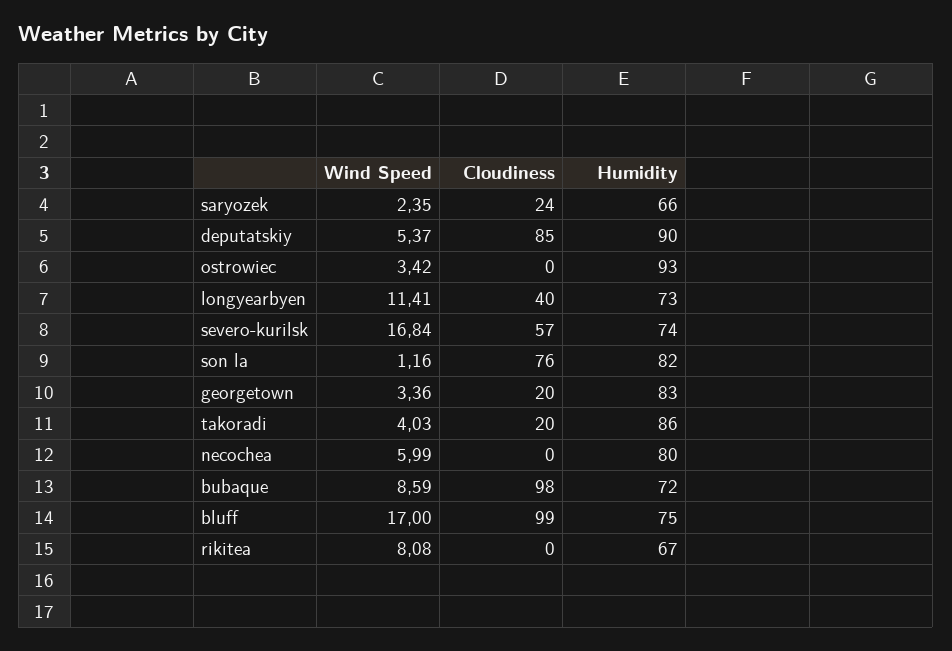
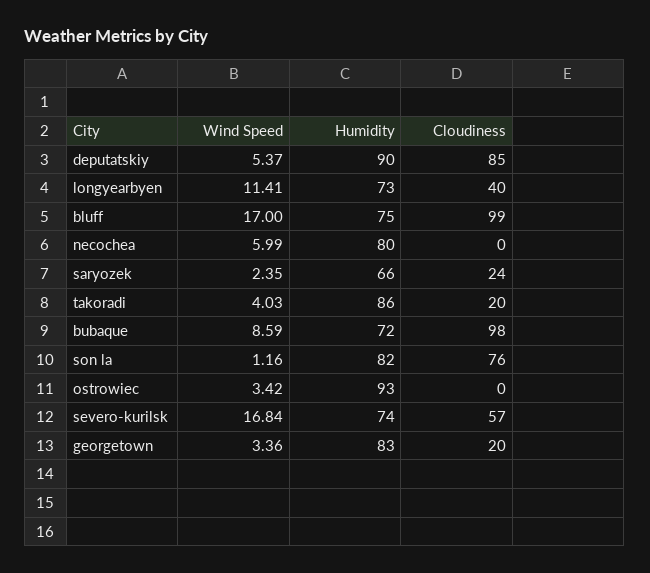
  {
    "Wind Speed": {
      "saryozek": 2.35,
      "deputatskiy": 5.37,
      "ostrowiec": 3.42,
      "longyearbyen": 11.41,
      "severo-kurilsk": 16.84,
      "son la": 1.16,
      "georgetown": 3.36,
      "takoradi": 4.03,
      "necochea": 5.99,
      "bubaque": 8.59,
-     "bluff": 17,
+     "bluff": 17
-     "rikitea": 8.08
    },
    "Cloudiness": {
      "saryozek": 24,
      "deputatskiy": 85,
      "ostrowiec": 0,
      "longyearbyen": 40,
      "severo-kurilsk": 57,
      "son la": 76,
      "georgetown": 20,
      "takoradi": 20,
      "necochea": 0,
      "bubaque": 98,
-     "bluff": 99,
+     "bluff": 99
-     "rikitea": 0
    },
    "Humidity": {
      "saryozek": 66,
      "deputatskiy": 90,
      "ostrowiec": 93,
      "longyearbyen": 73,
      "severo-kurilsk": 74,
      "son la": 82,
      "georgetown": 83,
      "takoradi": 86,
      "necochea": 80,
      "bubaque": 72,
-     "bluff": 75,
+     "bluff": 75
-     "rikitea": 67
    }
  }

